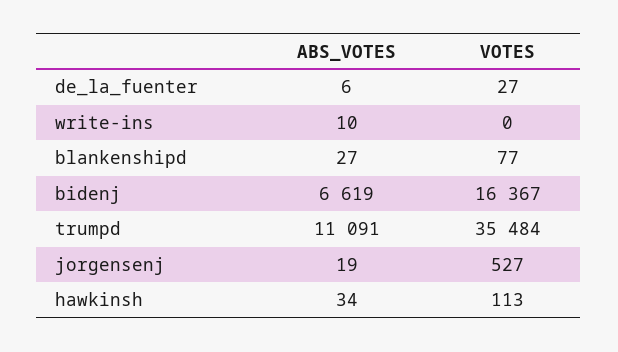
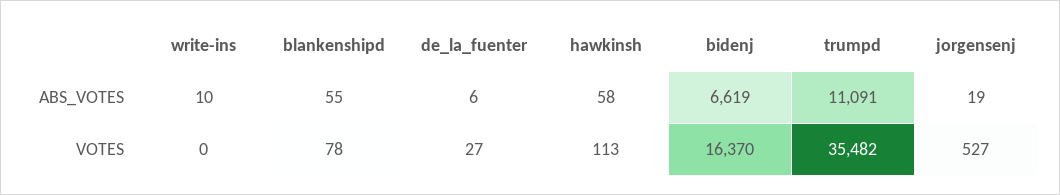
  {
    "ABS_VOTES": {
      "de_la_fuenter": 6,
      "write-ins": 10,
-     "blankenshipd": 27,
+     "blankenshipd": 55,
      "bidenj": 6619,
      "trumpd": 11091,
      "jorgensenj": 19,
-     "hawkinsh": 34
+     "hawkinsh": 58
    },
    "VOTES": {
      "de_la_fuenter": 27,
      "write-ins": 0,
-     "blankenshipd": 77,
+     "blankenshipd": 78,
-     "bidenj": 16367,
+     "bidenj": 16370,
-     "trumpd": 35484,
+     "trumpd": 35482,
      "jorgensenj": 527,
      "hawkinsh": 113
    }
  }

